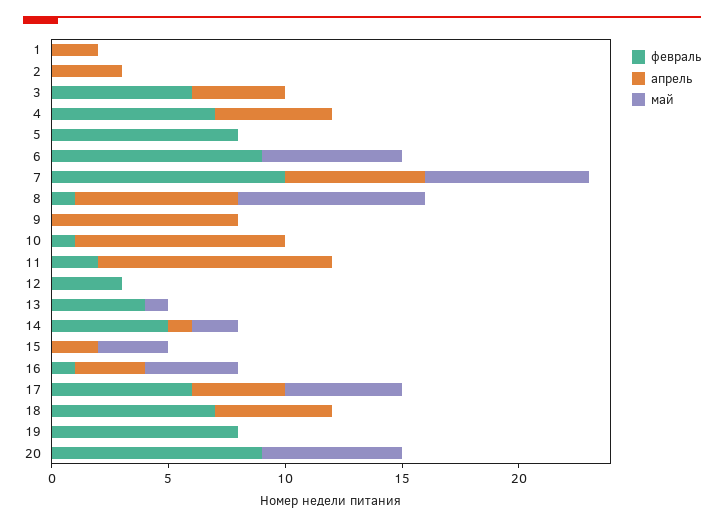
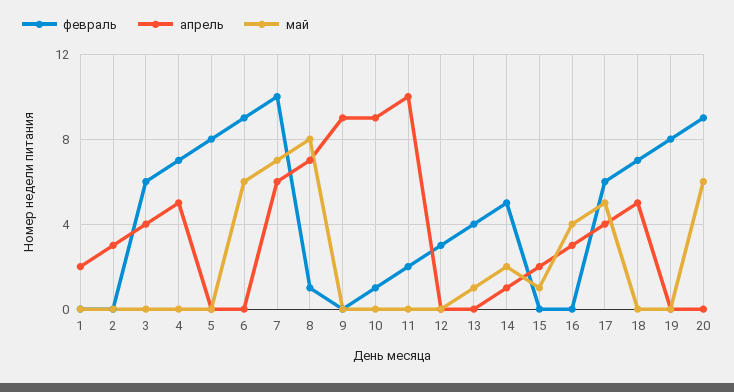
  {
    "февраль": {
      "1": 0,
      "2": 0,
      "3": 6,
      "4": 7,
      "5": 8,
      "6": 9,
      "7": 10,
      "8": 1,
      "9": 0,
      "10": 1,
      "11": 2,
      "12": 3,
      "13": 4,
      "14": 5,
      "15": 0,
-     "16": 1,
+     "16": 0,
      "17": 6,
      "18": 7,
      "19": 8,
      "20": 9
    },
    "апрель": {
      "1": 2,
      "2": 3,
      "3": 4,
      "4": 5,
      "5": 0,
      "6": 0,
      "7": 6,
      "8": 7,
-     "9": 8,
+     "9": 9,
      "10": 9,
      "11": 10,
      "12": 0,
      "13": 0,
      "14": 1,
      "15": 2,
      "16": 3,
      "17": 4,
      "18": 5,
      "19": 0,
      "20": 0
    },
    "май": {
      "1": 0,
      "2": 0,
      "3": 0,
      "4": 0,
      "5": 0,
      "6": 6,
      "7": 7,
      "8": 8,
      "9": 0,
      "10": 0,
      "11": 0,
      "12": 0,
      "13": 1,
      "14": 2,
-     "15": 3,
+     "15": 1,
      "16": 4,
      "17": 5,
      "18": 0,
      "19": 0,
      "20": 6
    }
  }

